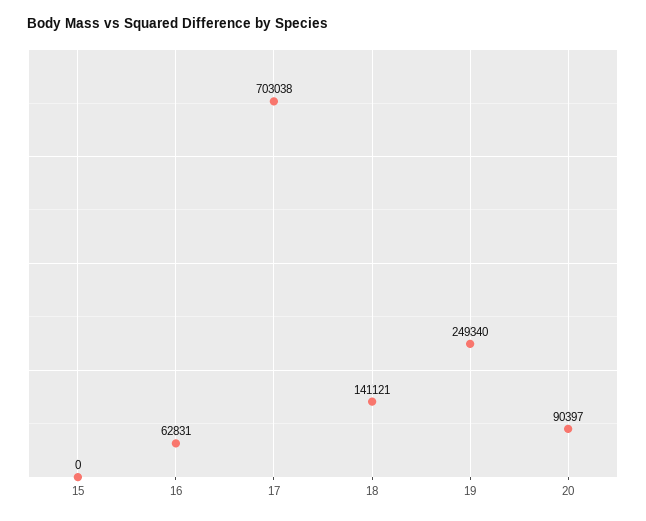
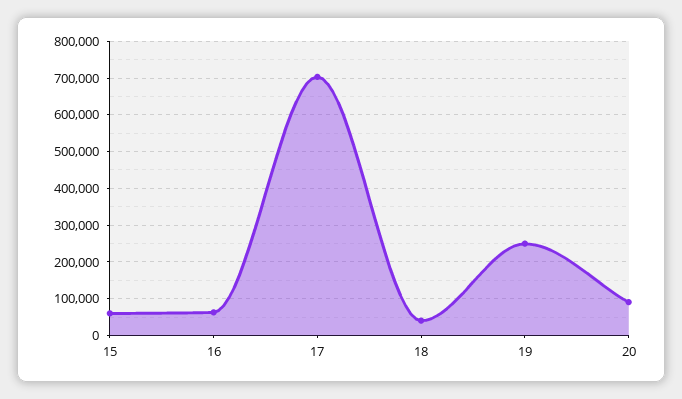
  {
-   "15": 0,
+   "15": 60000,
    "16": 62831,
    "17": 703038,
-   "18": 141121,
+   "18": 40000,
    "19": 249340,
    "20": 90397
  }

